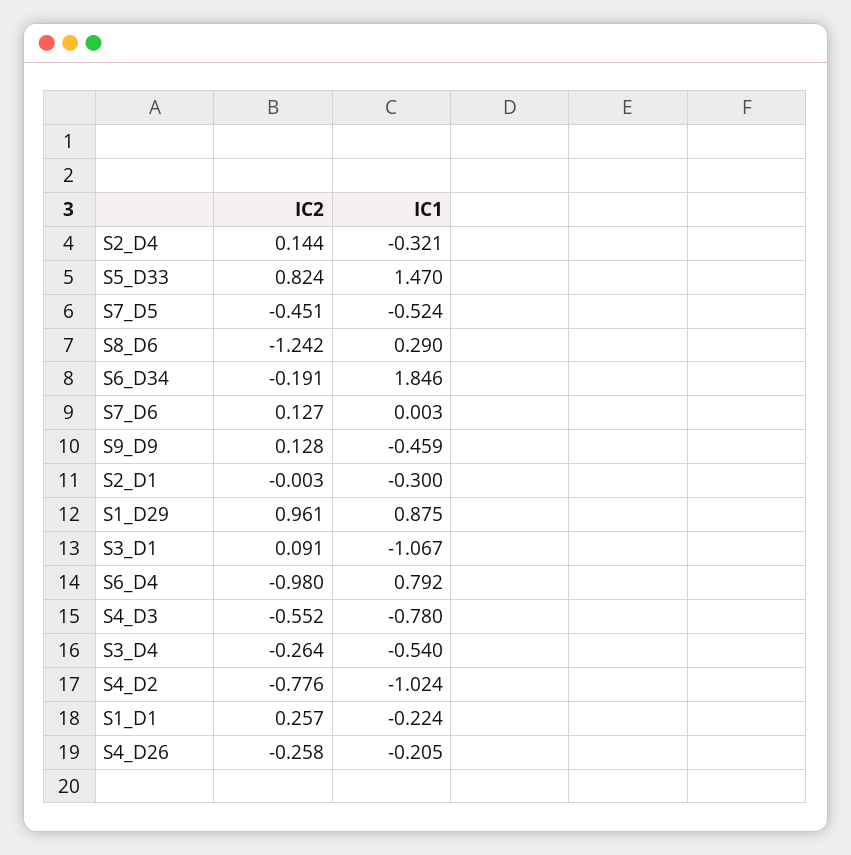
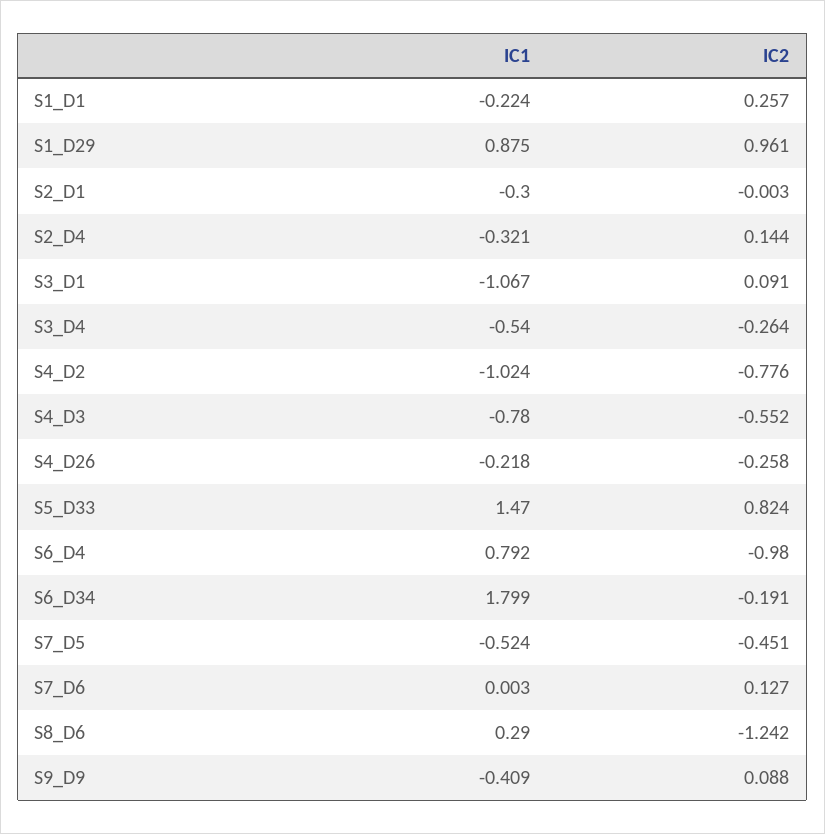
  {
    "IC2": {
      "S2_D4": 0.144,
      "S5_D33": 0.824,
      "S7_D5": -0.451,
      "S8_D6": -1.242,
      "S6_D34": -0.191,
      "S7_D6": 0.127,
-     "S9_D9": 0.128,
+     "S9_D9": 0.088,
      "S2_D1": -0.003,
      "S1_D29": 0.961,
      "S3_D1": 0.091,
      "S6_D4": -0.98,
      "S4_D3": -0.552,
      "S3_D4": -0.264,
      "S4_D2": -0.776,
      "S1_D1": 0.257,
      "S4_D26": -0.258
    },
    "IC1": {
      "S2_D4": -0.321,
      "S5_D33": 1.47,
      "S7_D5": -0.524,
      "S8_D6": 0.29,
-     "S6_D34": 1.846,
+     "S6_D34": 1.799,
      "S7_D6": 0.003,
-     "S9_D9": -0.459,
+     "S9_D9": -0.409,
      "S2_D1": -0.3,
      "S1_D29": 0.875,
      "S3_D1": -1.067,
      "S6_D4": 0.792,
      "S4_D3": -0.78,
      "S3_D4": -0.54,
      "S4_D2": -1.024,
      "S1_D1": -0.224,
-     "S4_D26": -0.205
+     "S4_D26": -0.218
    }
  }

